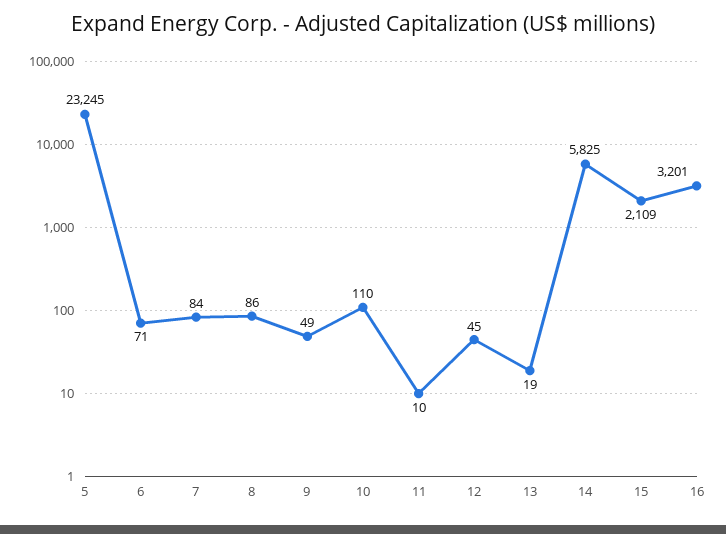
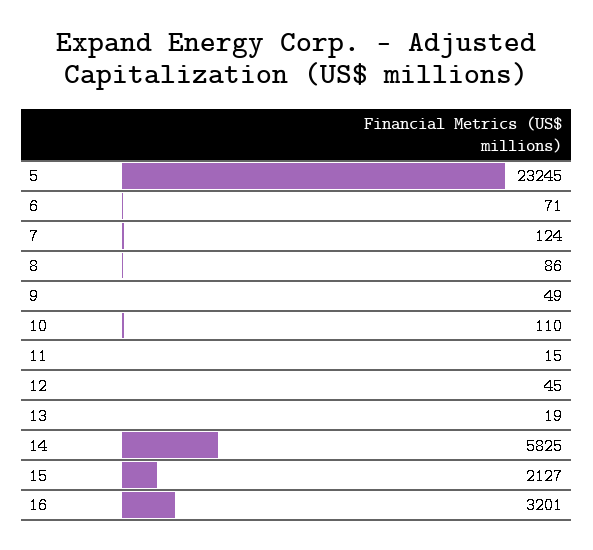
  {
    "5": 23245,
    "6": 71,
-   "7": 84,
+   "7": 124,
    "8": 86,
    "9": 49,
    "10": 110,
-   "11": 10,
+   "11": 15,
    "12": 45,
    "13": 19,
    "14": 5825,
-   "15": 2109,
+   "15": 2127,
    "16": 3201
  }

